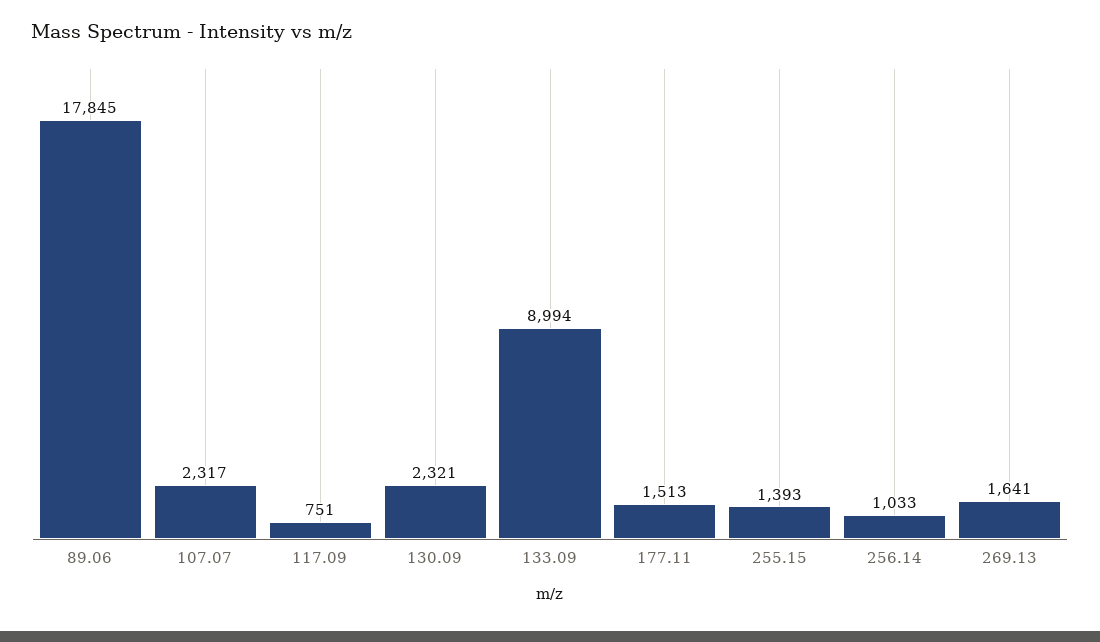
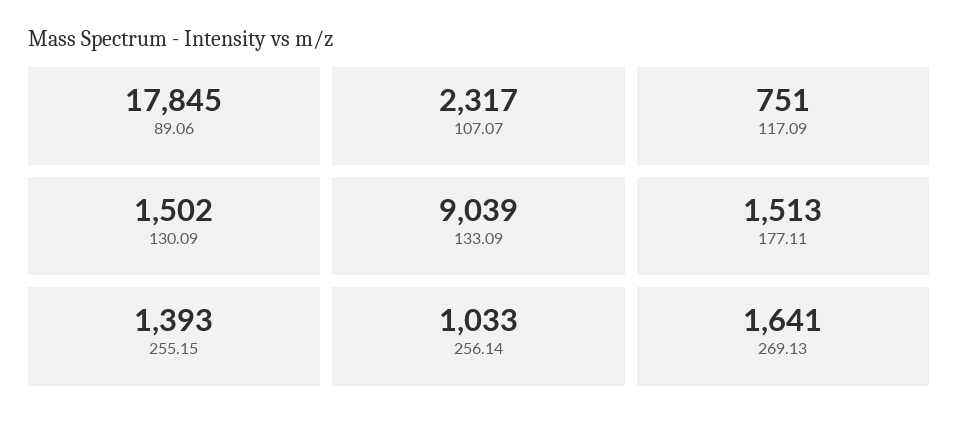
  {
    "89.06": 17845,
    "107.07": 2317,
    "117.09": 751,
-   "130.09": 2321,
+   "130.09": 1502,
-   "133.09": 8994,
+   "133.09": 9039,
    "177.11": 1513,
    "255.15": 1393,
    "256.14": 1033,
    "269.13": 1641
  }

